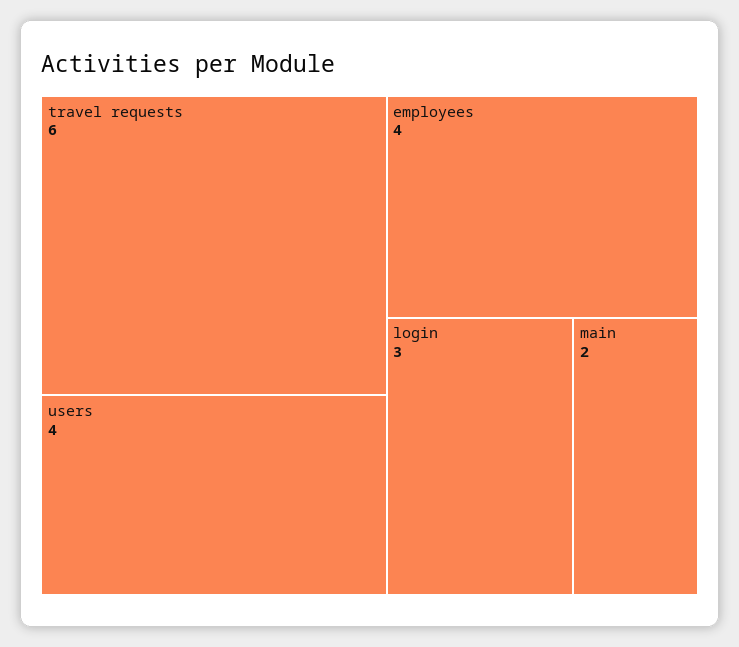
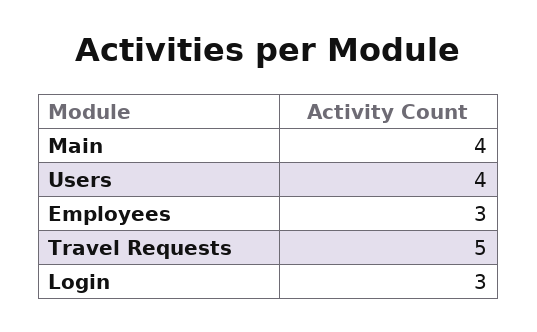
  {
-   "travel requests": 6,
+   "travel requests": 5,
    "users": 4,
-   "employees": 4,
+   "employees": 3,
    "login": 3,
-   "main": 2
+   "main": 4
  }

